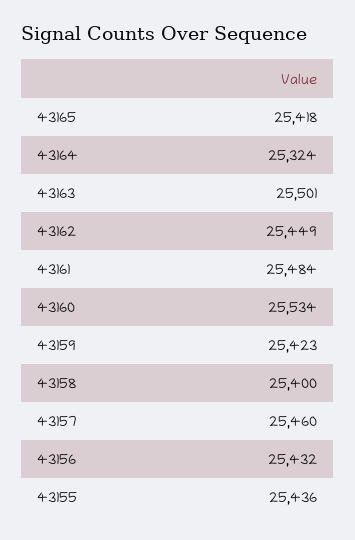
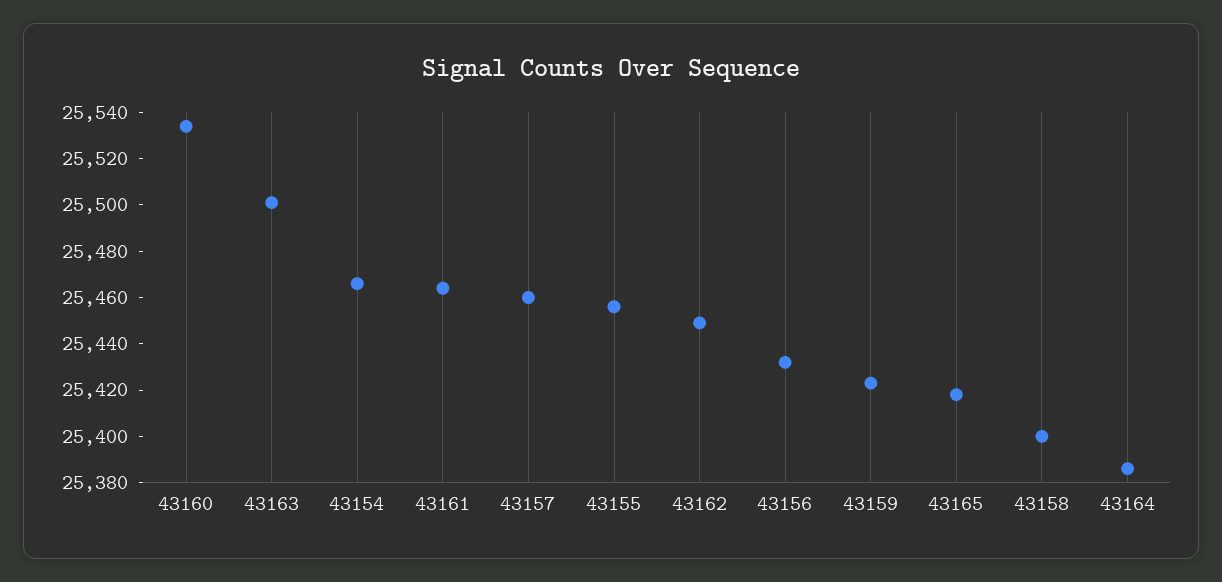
  {
    "43165": 25418,
-   "43164": 25324,
+   "43164": 25385,
    "43163": 25501,
    "43162": 25449,
-   "43161": 25484,
+   "43161": 25465,
    "43160": 25534,
    "43159": 25423,
    "43158": 25400,
    "43157": 25460,
    "43156": 25432,
-   "43155": 25436
+   "43155": 25455,
+   "43154": 25465
  }

